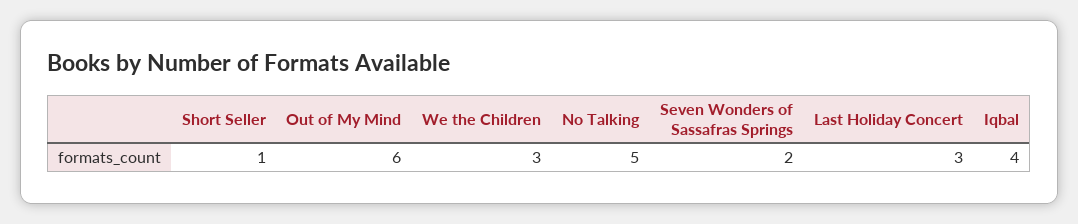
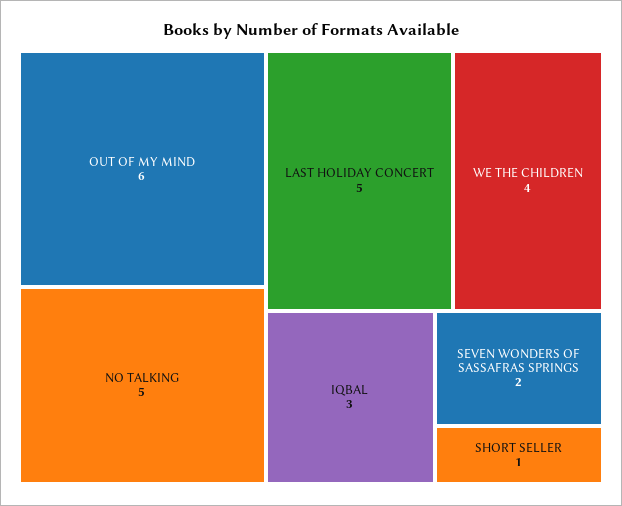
  {
    "Short Seller": 1,
    "Out of My Mind": 6,
-   "We the Children": 3,
+   "We the Children": 4,
    "No Talking": 5,
    "Seven Wonders of Sassafras Springs": 2,
-   "Last Holiday Concert": 3,
+   "Last Holiday Concert": 5,
-   "Iqbal": 4
+   "Iqbal": 3
  }

